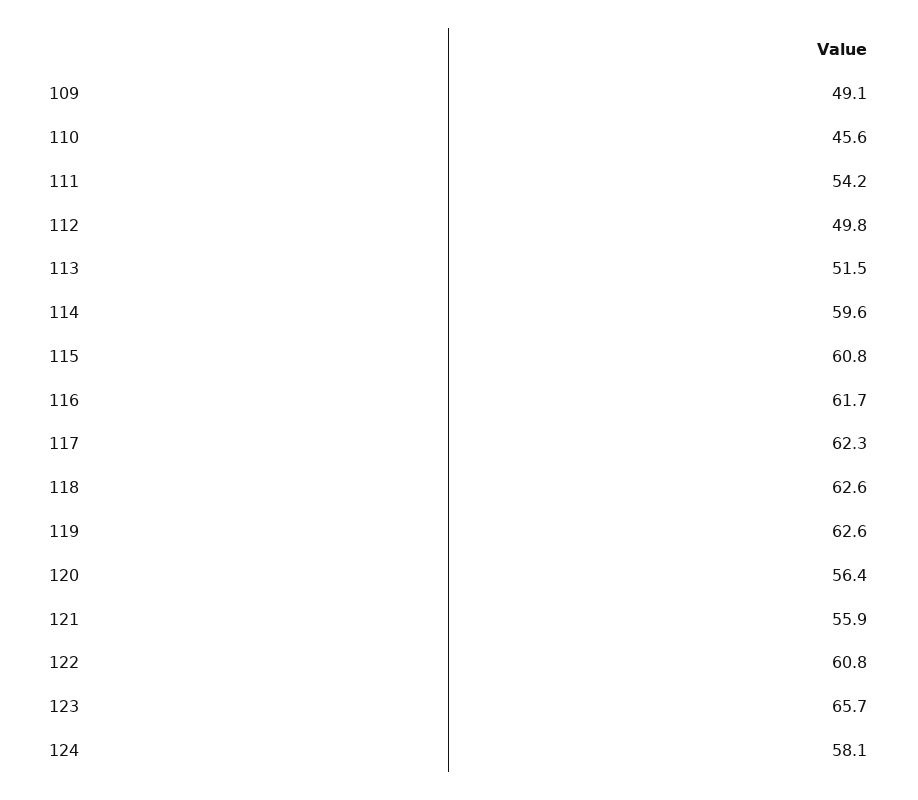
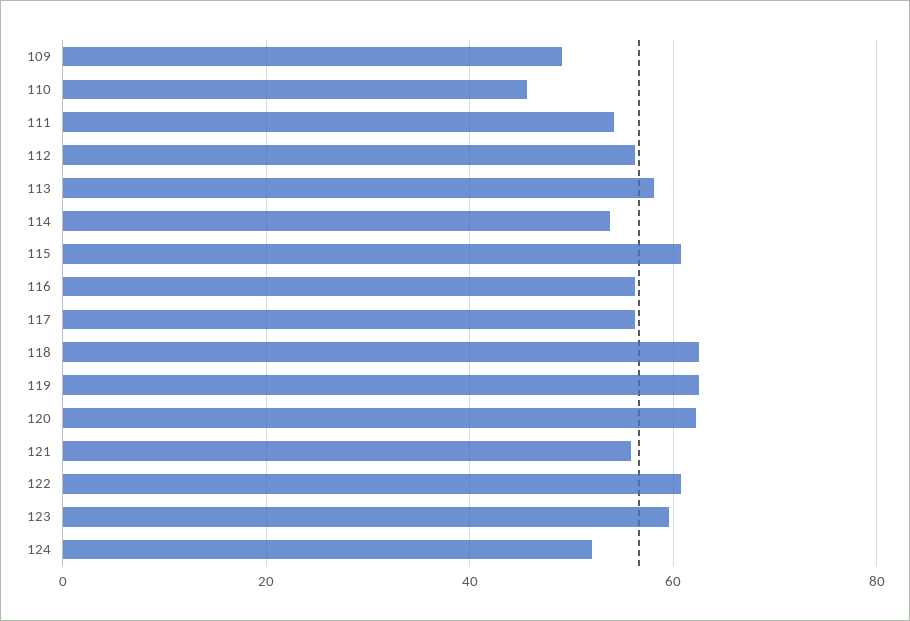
  {
    "109": 49.1,
    "110": 45.6,
    "111": 54.2,
-   "112": 49.8,
+   "112": 56,
-   "113": 51.5,
+   "113": 58,
-   "114": 59.6,
+   "114": 54,
    "115": 60.8,
-   "116": 61.7,
+   "116": 56,
-   "117": 62.3,
+   "117": 56,
    "118": 62.6,
    "119": 62.6,
-   "120": 56.4,
+   "120": 62,
    "121": 55.9,
    "122": 60.8,
-   "123": 65.7,
+   "123": 60,
-   "124": 58.1
+   "124": 52
  }

